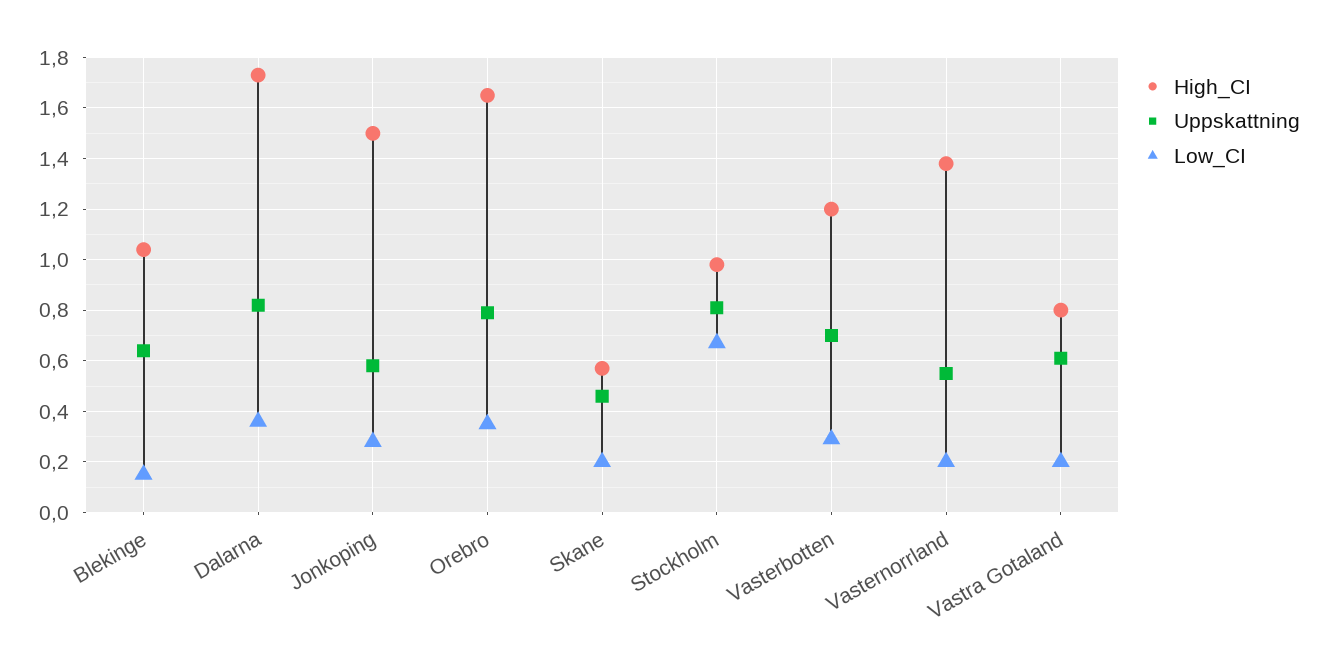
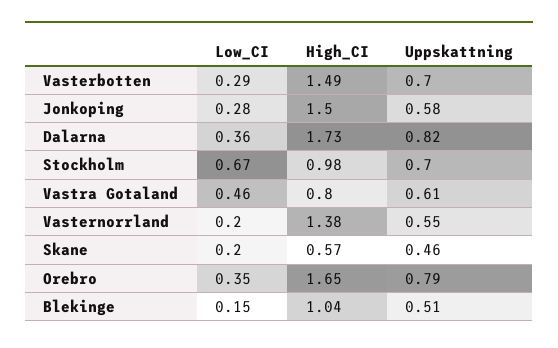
  {
    "High_CI": {
      "Blekinge": 1.04,
      "Dalarna": 1.73,
      "Jonkoping": 1.5,
      "Orebro": 1.65,
      "Skane": 0.57,
      "Stockholm": 0.98,
-     "Vasterbotten": 1.2,
+     "Vasterbotten": 1.49,
      "Vasternorrland": 1.38,
      "Vastra Gotaland": 0.8
    },
    "Uppskattning": {
-     "Blekinge": 0.65,
+     "Blekinge": 0.51,
      "Dalarna": 0.82,
      "Jonkoping": 0.58,
      "Orebro": 0.79,
      "Skane": 0.46,
-     "Stockholm": 0.8,
+     "Stockholm": 0.7,
      "Vasterbotten": 0.7,
      "Vasternorrland": 0.55,
      "Vastra Gotaland": 0.61
    },
    "Low_CI": {
      "Blekinge": 0.15,
      "Dalarna": 0.36,
      "Jonkoping": 0.28,
      "Orebro": 0.35,
      "Skane": 0.2,
      "Stockholm": 0.67,
      "Vasterbotten": 0.29,
      "Vasternorrland": 0.2,
-     "Vastra Gotaland": 0.2
+     "Vastra Gotaland": 0.46
    }
  }

